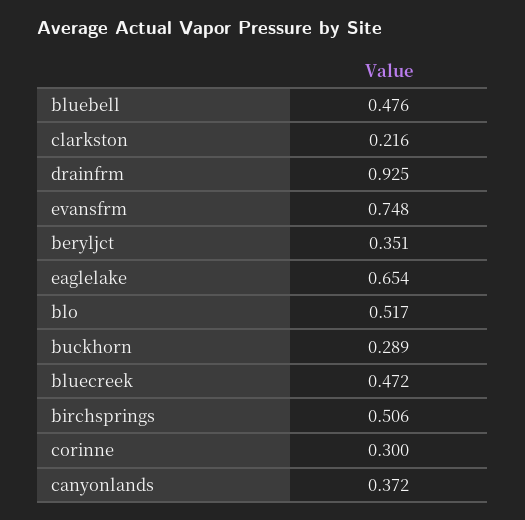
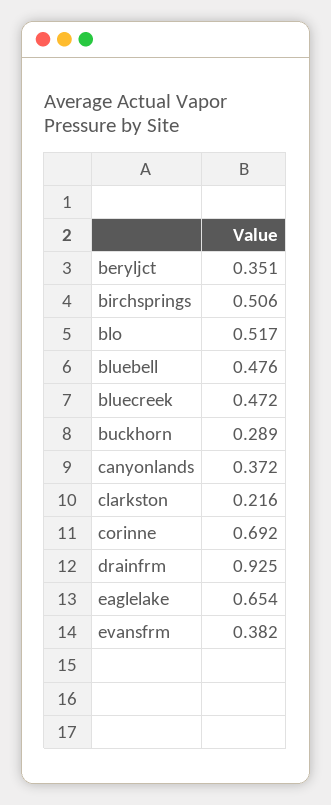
  {
    "bluebell": 0.476,
    "clarkston": 0.216,
    "drainfrm": 0.925,
-   "evansfrm": 0.748,
+   "evansfrm": 0.382,
    "beryljct": 0.351,
    "eaglelake": 0.654,
    "blo": 0.517,
    "buckhorn": 0.289,
    "bluecreek": 0.472,
    "birchsprings": 0.506,
-   "corinne": 0.3,
+   "corinne": 0.692,
    "canyonlands": 0.372
  }

